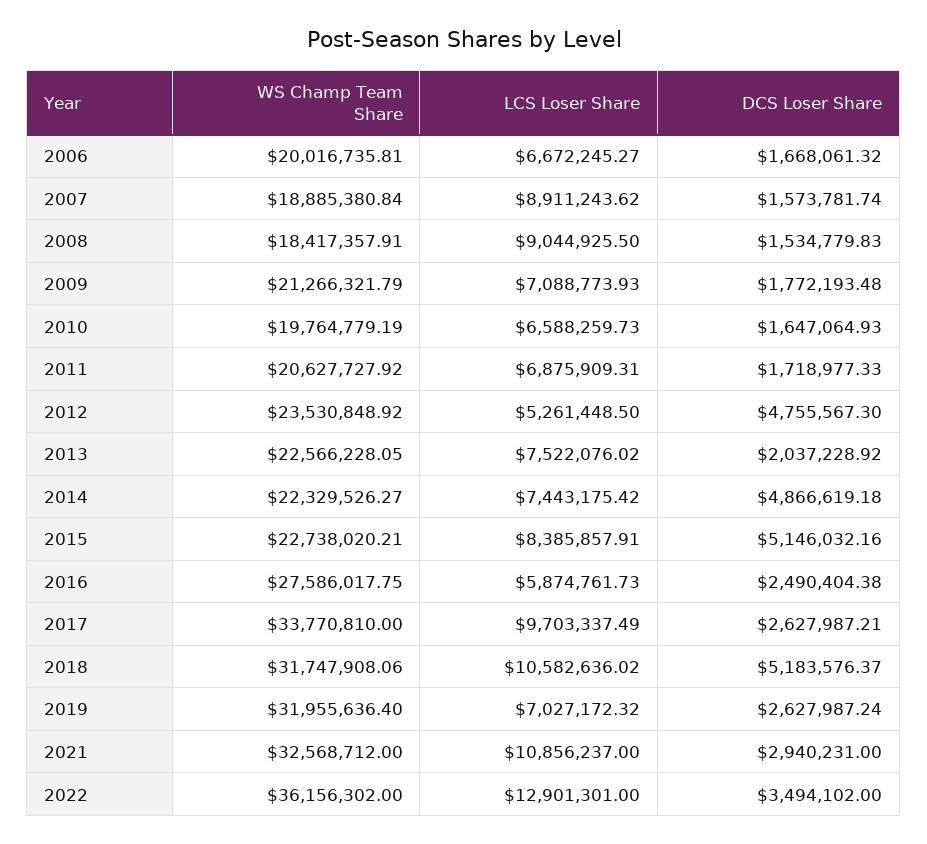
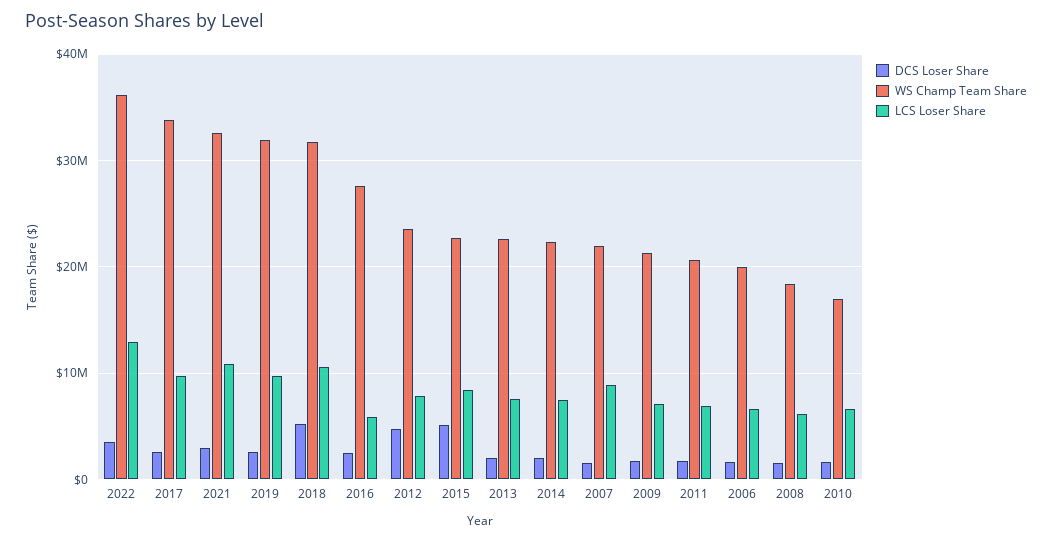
  {
    "WS Champ Team Share": {
      "2006": 20016735.81,
-     "2007": 18885380.84,
+     "2007": 22000000,
      "2008": 18417357.91,
      "2009": 21266321.79,
-     "2010": 19764779.19,
+     "2010": 17000000,
      "2011": 20627727.92,
      "2012": 23530848.92,
      "2013": 22566228.05,
      "2014": 22329526.27,
      "2015": 22738020.21,
      "2016": 27586017.75,
      "2017": 33770810,
      "2018": 31747908.06,
      "2019": 31955636.4,
      "2021": 32568712,
      "2022": 36156302
    },
    "LCS Loser Share": {
      "2006": 6672245.27,
      "2007": 8911243.62,
-     "2008": 9044925.5,
+     "2008": 6000000,
      "2009": 7088773.93,
      "2010": 6588259.73,
      "2011": 6875909.31,
-     "2012": 5261448.5,
+     "2012": 8000000,
      "2013": 7522076.02,
      "2014": 7443175.42,
      "2015": 8385857.91,
      "2016": 5874761.73,
      "2017": 9703337.49,
      "2018": 10582636.02,
-     "2019": 7027172.32,
+     "2019": 10000000,
      "2021": 10856237,
      "2022": 12901301
    },
    "DCS Loser Share": {
      "2006": 1668061.32,
      "2007": 1573781.74,
      "2008": 1534779.83,
      "2009": 1772193.48,
      "2010": 1647064.93,
      "2011": 1718977.33,
      "2012": 4755567.3,
      "2013": 2037228.92,
-     "2014": 4866619.18,
+     "2014": 2000000,
      "2015": 5146032.16,
      "2016": 2490404.38,
      "2017": 2627987.21,
      "2018": 5183576.37,
      "2019": 2627987.24,
      "2021": 2940231,
      "2022": 3494102
    }
  }

